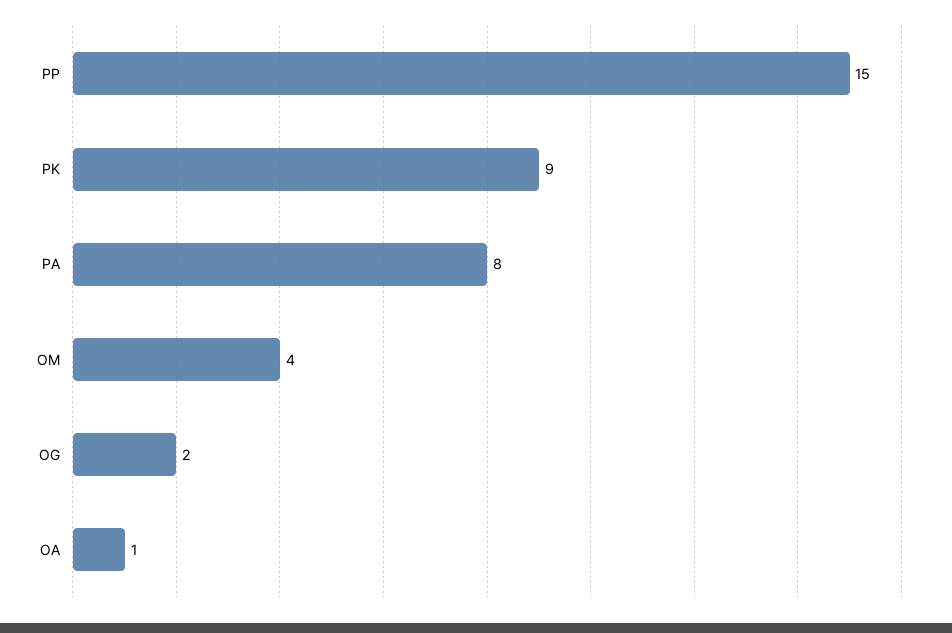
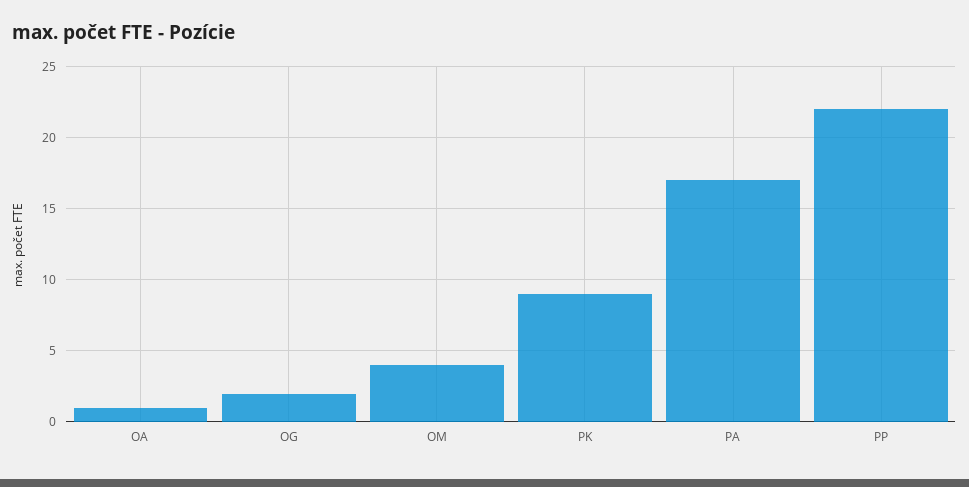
  {
-   "PP": 15,
+   "PP": 22,
    "PK": 9,
-   "PA": 8,
+   "PA": 17,
    "OM": 4,
    "OG": 2,
    "OA": 1
  }

